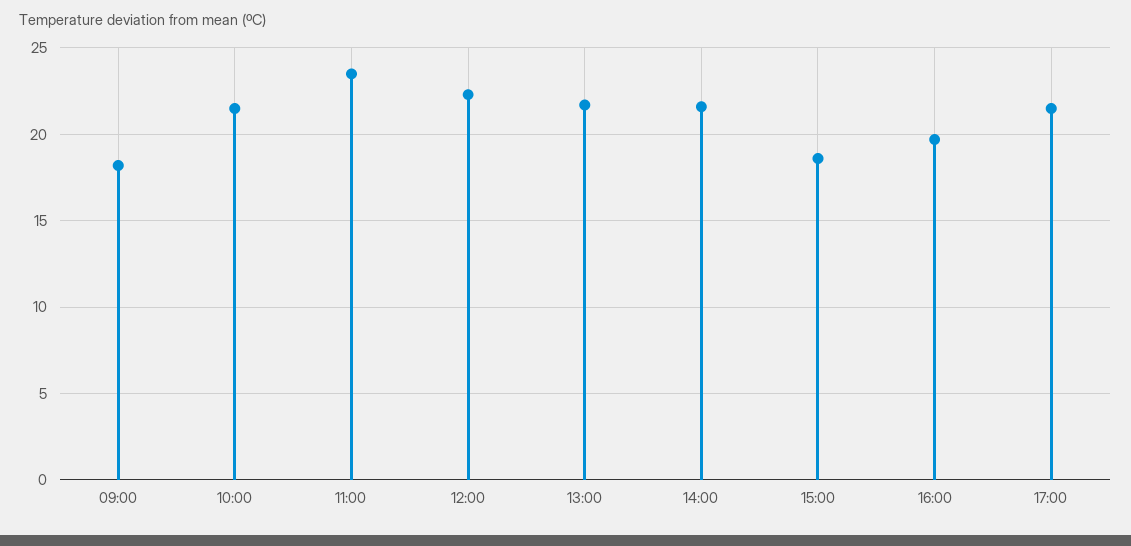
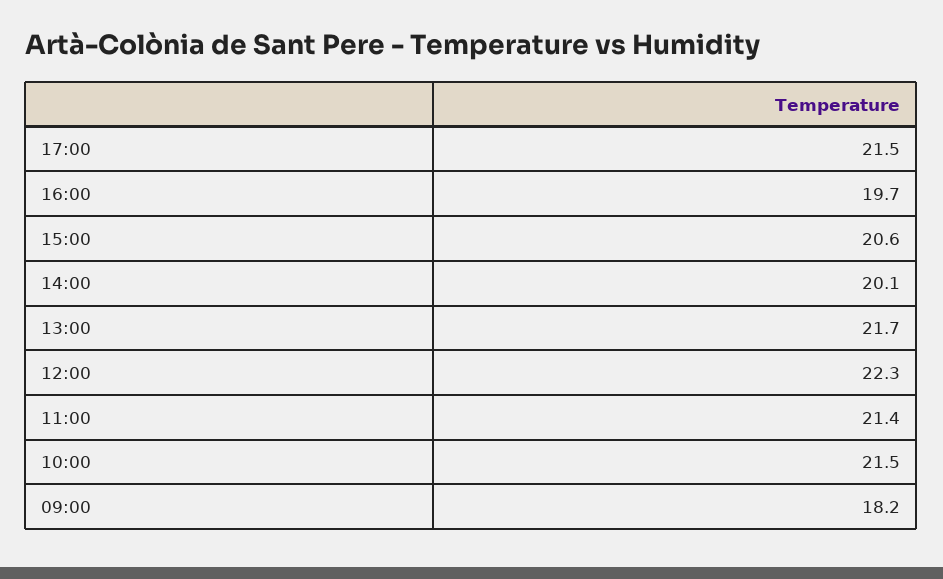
  {
    "09:00": 18.2,
    "10:00": 21.5,
-   "11:00": 23.5,
+   "11:00": 21.4,
    "12:00": 22.3,
    "13:00": 21.7,
-   "14:00": 21.5,
+   "14:00": 20.1,
-   "15:00": 18.5,
+   "15:00": 20.6,
    "16:00": 19.7,
    "17:00": 21.5
  }

